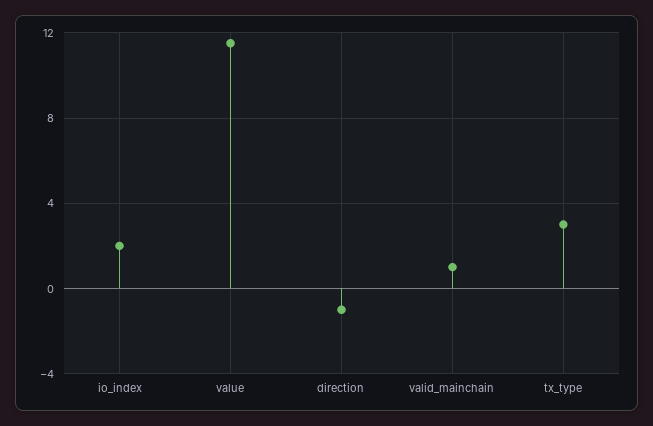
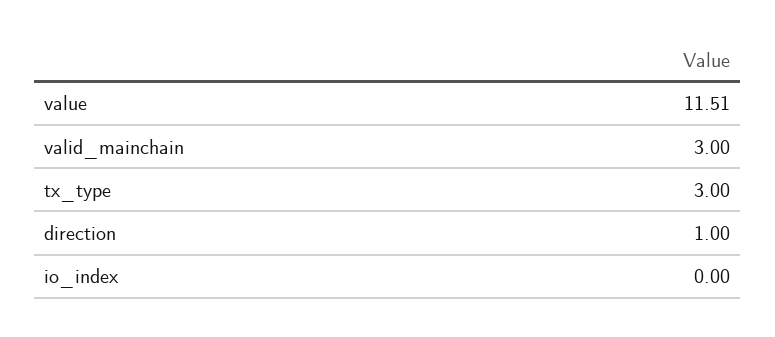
  {
-   "io_index": 2,
+   "io_index": 0,
    "value": 11.51,
-   "direction": -1,
+   "direction": 1,
-   "valid_mainchain": 1,
+   "valid_mainchain": 3,
    "tx_type": 3
  }

